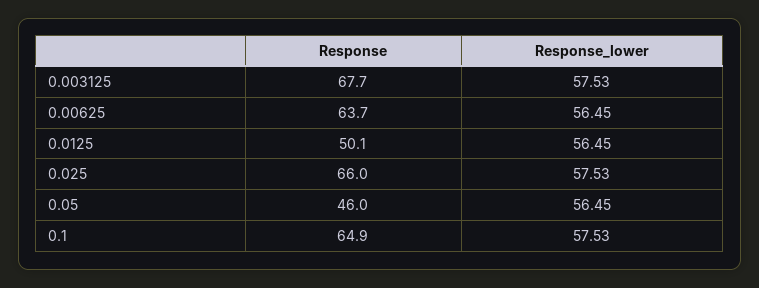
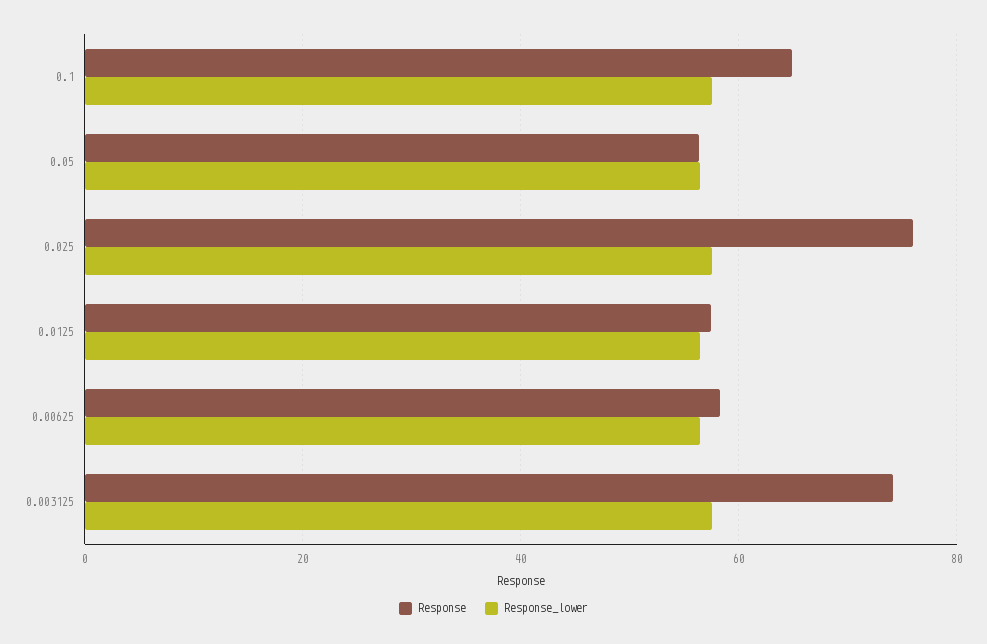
  {
    "Response": {
-     "0.003125": 67.7,
+     "0.003125": 74,
-     "0.00625": 63.7,
+     "0.00625": 58,
-     "0.0125": 50.1,
+     "0.0125": 58,
-     "0.025": 66,
+     "0.025": 76,
-     "0.05": 46,
+     "0.05": 56,
      "0.1": 64.9
    },
    "Response_lower": {
      "0.003125": 57.53,
      "0.00625": 56.45,
      "0.0125": 56.45,
      "0.025": 57.53,
      "0.05": 56.45,
      "0.1": 57.53
    }
  }

